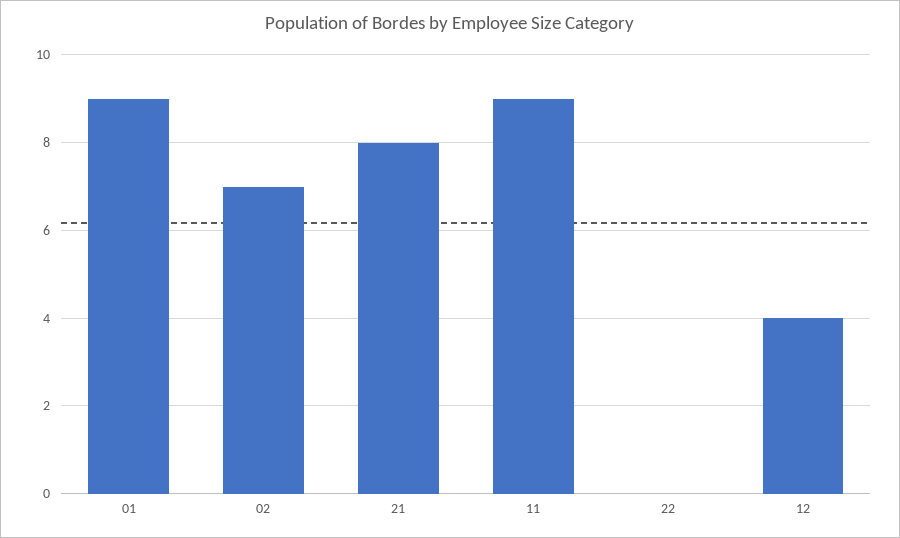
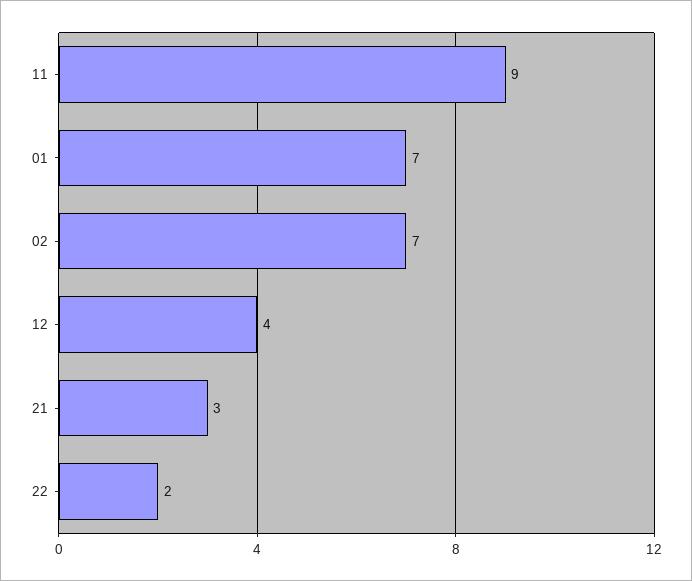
  {
-   "01": 9,
+   "01": 7,
    "02": 7,
-   "21": 8,
+   "21": 3,
    "11": 9,
-   "22": 0,
+   "22": 2,
    "12": 4
  }

